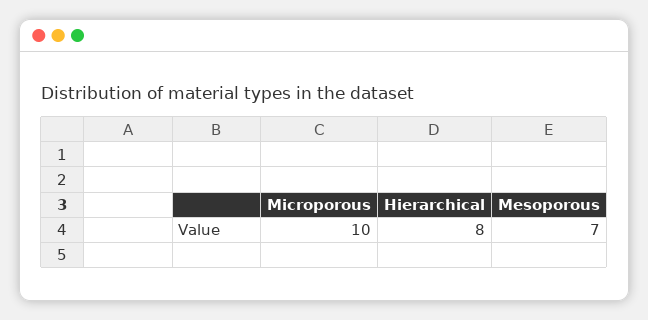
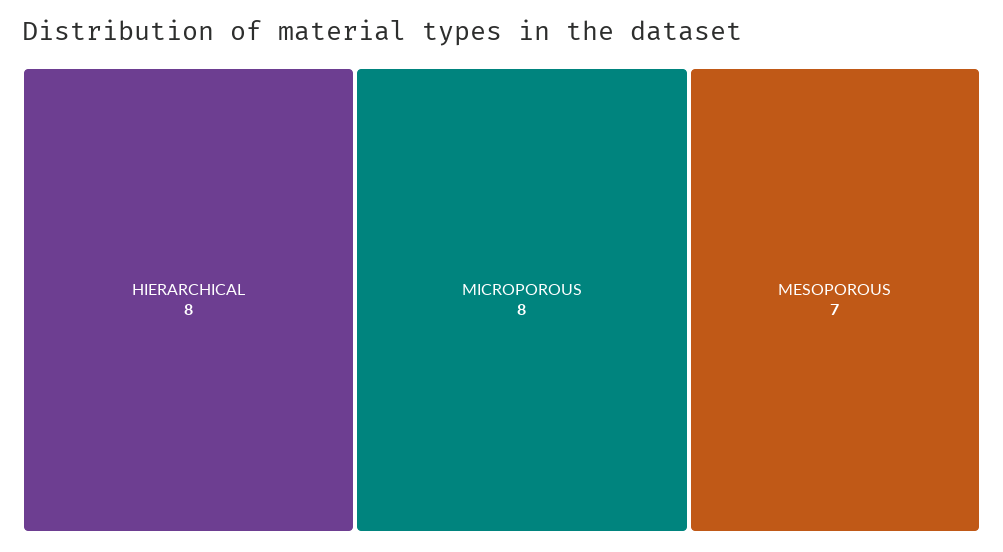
  {
-   "Microporous": 10,
+   "Microporous": 8,
    "Hierarchical": 8,
    "Mesoporous": 7
  }

